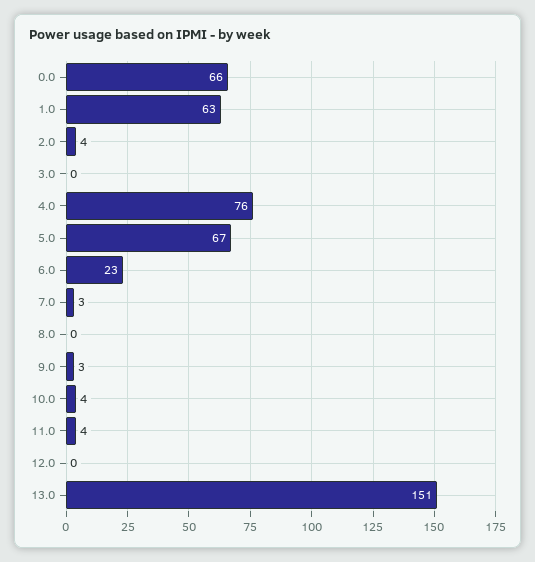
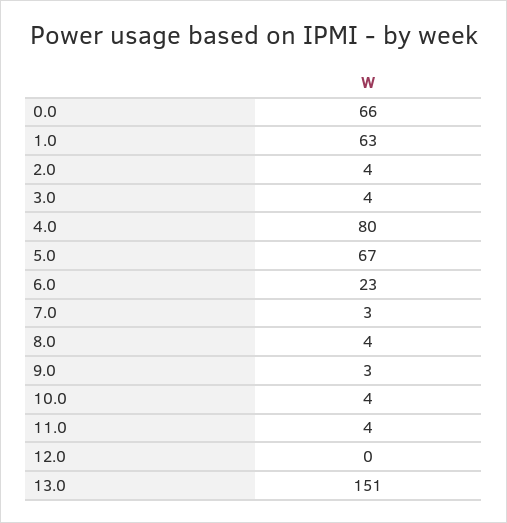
  {
    "0.0": 66,
    "1.0": 63,
    "2.0": 4,
-   "3.0": 0,
+   "3.0": 4,
-   "4.0": 76,
+   "4.0": 80,
    "5.0": 67,
    "6.0": 23,
    "7.0": 3,
-   "8.0": 0,
+   "8.0": 4,
    "9.0": 3,
    "10.0": 4,
    "11.0": 4,
    "12.0": 0,
    "13.0": 151
  }

